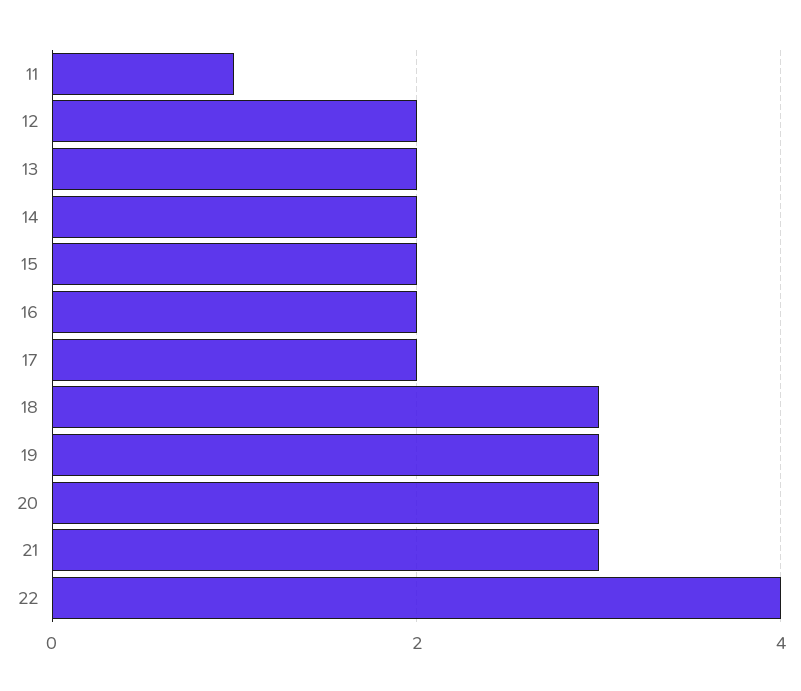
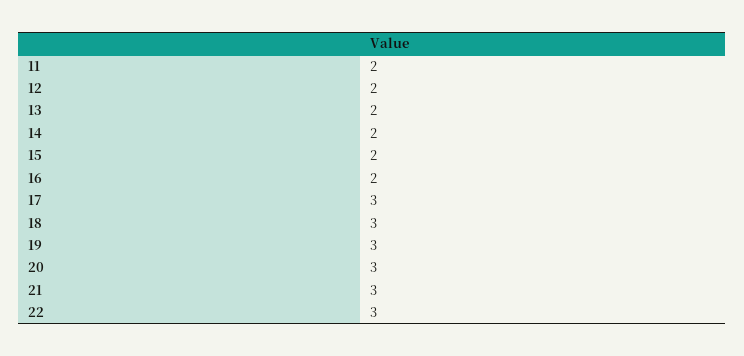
  {
-   "11": 1,
+   "11": 2,
    "12": 2,
    "13": 2,
    "14": 2,
    "15": 2,
    "16": 2,
-   "17": 2,
+   "17": 3,
    "18": 3,
    "19": 3,
    "20": 3,
    "21": 3,
-   "22": 4
+   "22": 3
  }

